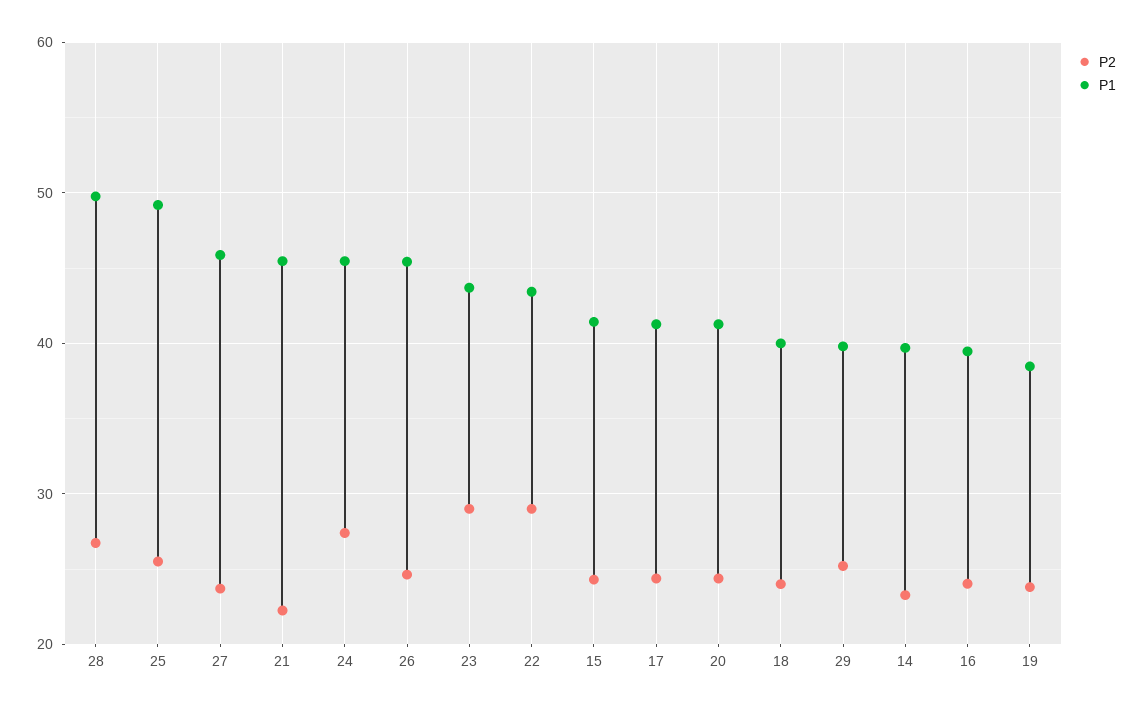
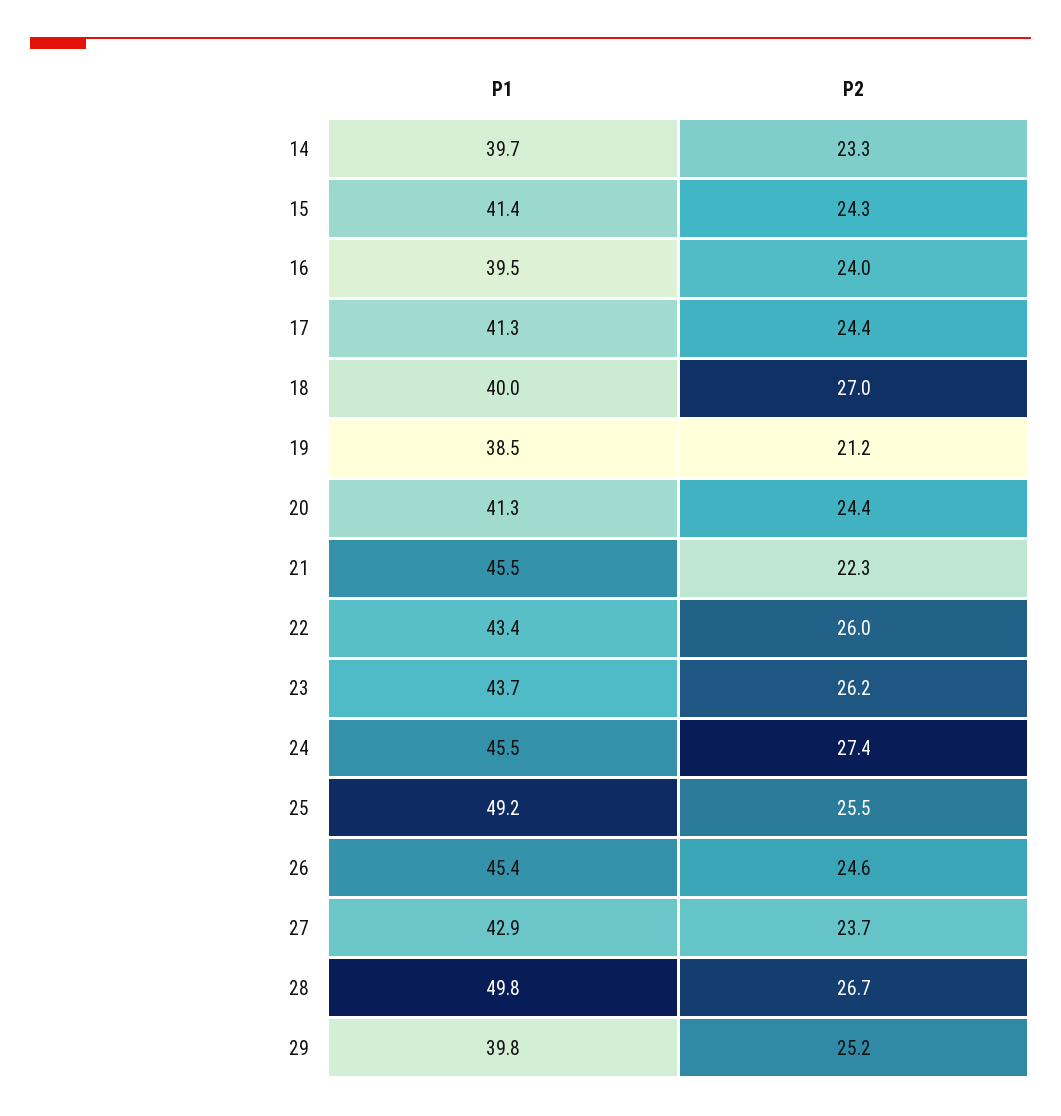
  {
    "P2": {
      "28": 26.7,
      "25": 25.5,
      "27": 23.7,
      "21": 22.3,
      "24": 27.4,
      "26": 24.6,
-     "23": 29,
+     "23": 26.2,
-     "22": 29,
+     "22": 26,
      "15": 24.3,
      "17": 24.4,
      "20": 24.4,
-     "18": 24,
+     "18": 27,
      "29": 25.2,
      "14": 23.3,
      "16": 24,
-     "19": 24
+     "19": 21.2
    },
    "P1": {
      "28": 49.8,
      "25": 49.2,
-     "27": 46,
+     "27": 42.9,
      "21": 45.5,
      "24": 45.5,
      "26": 45.4,
      "23": 43.7,
      "22": 43.4,
      "15": 41.4,
      "17": 41.3,
      "20": 41.3,
      "18": 40,
      "29": 39.8,
      "14": 39.7,
      "16": 39.5,
      "19": 38.5
    }
  }

